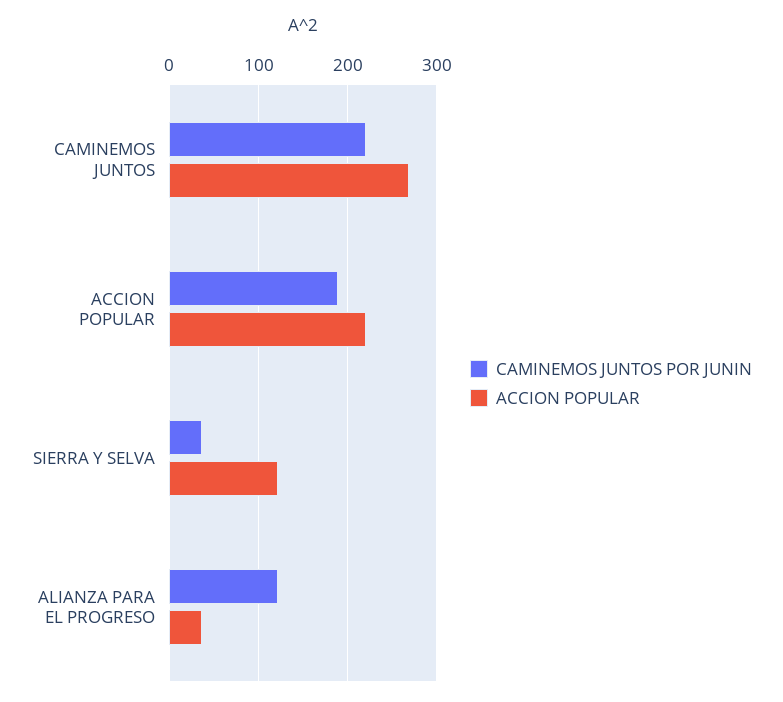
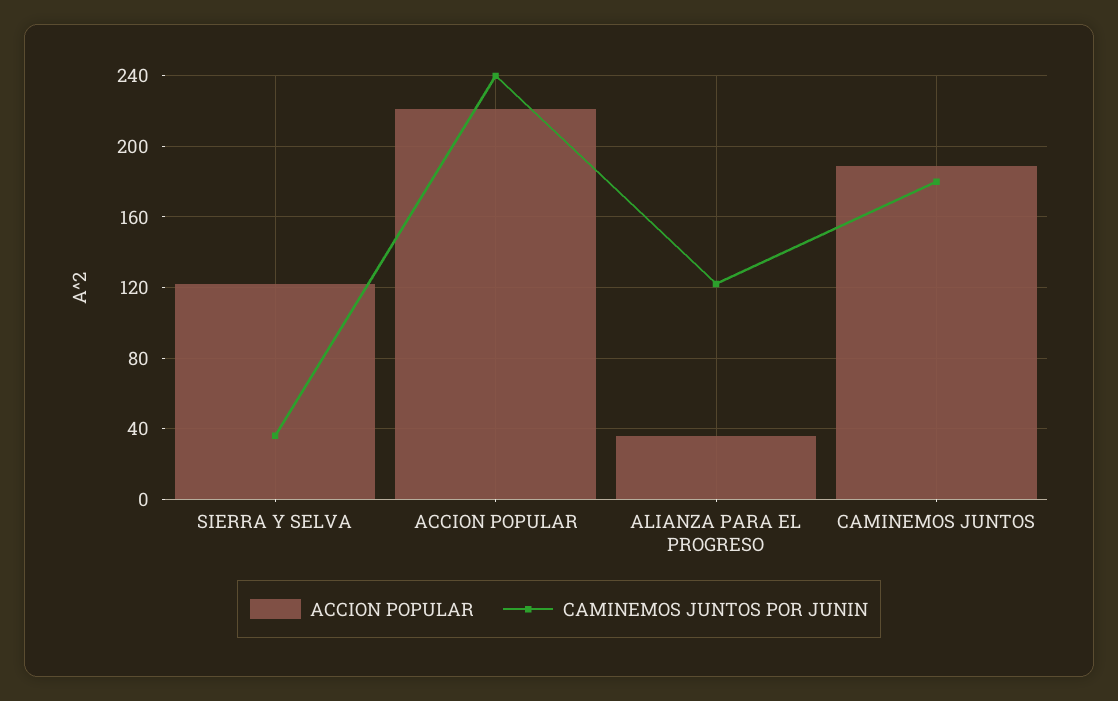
  {
    "CAMINEMOS JUNTOS POR JUNIN": {
-     "CAMINEMOS JUNTOS": 220,
+     "CAMINEMOS JUNTOS": 180,
-     "ACCION POPULAR": 190,
+     "ACCION POPULAR": 240,
      "SIERRA Y SELVA": 35,
      "ALIANZA PARA EL PROGRESO": 120
    },
    "ACCION POPULAR": {
-     "CAMINEMOS JUNTOS": 270,
+     "CAMINEMOS JUNTOS": 190,
      "ACCION POPULAR": 220,
      "SIERRA Y SELVA": 120,
      "ALIANZA PARA EL PROGRESO": 35
    }
  }

